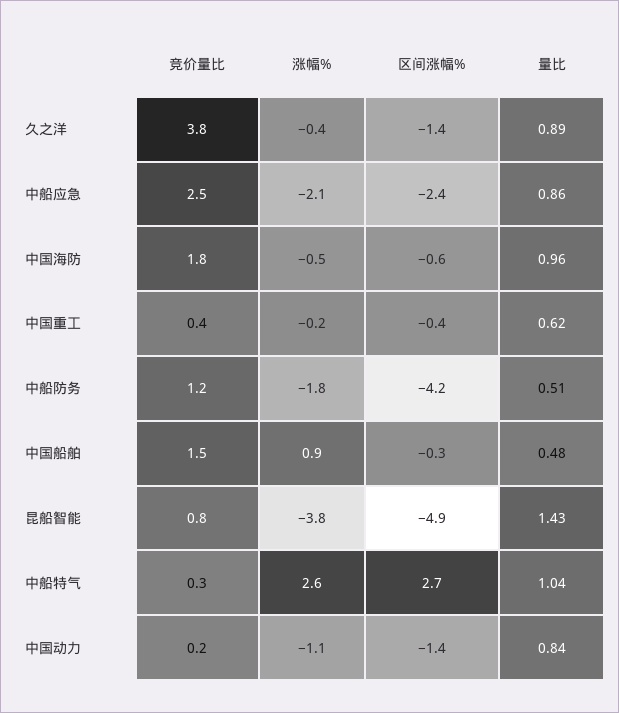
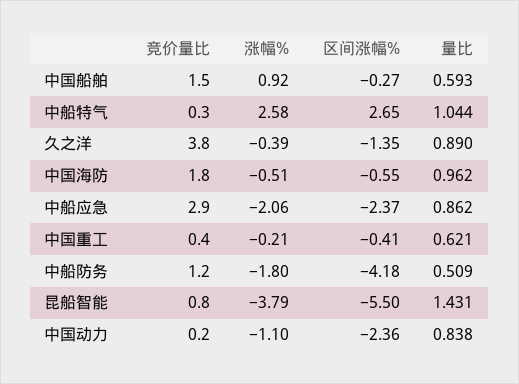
  {
    "竞价量比": {
      "久之洋": 3.8,
-     "中船应急": 2.5,
+     "中船应急": 2.9,
      "中国海防": 1.8,
      "中国重工": 0.4,
      "中船防务": 1.2,
      "中国船舶": 1.5,
      "昆船智能": 0.8,
      "中船特气": 0.3,
      "中国动力": 0.2
    },
    "涨幅%": {
      "久之洋": -0.39,
      "中船应急": -2.06,
      "中国海防": -0.51,
      "中国重工": -0.21,
      "中船防务": -1.8,
      "中国船舶": 0.92,
      "昆船智能": -3.79,
      "中船特气": 2.58,
      "中国动力": -1.1
    },
    "区间涨幅%": {
      "久之洋": -1.35,
      "中船应急": -2.37,
      "中国海防": -0.55,
      "中国重工": -0.41,
      "中船防务": -4.18,
      "中国船舶": -0.27,
-     "昆船智能": -4.9,
+     "昆船智能": -5.5,
      "中船特气": 2.65,
-     "中国动力": -1.4
+     "中国动力": -2.36
    },
    "量比": {
      "久之洋": 0.89,
      "中船应急": 0.862,
      "中国海防": 0.962,
      "中国重工": 0.621,
      "中船防务": 0.509,
-     "中国船舶": 0.48,
+     "中国船舶": 0.593,
      "昆船智能": 1.431,
      "中船特气": 1.044,
      "中国动力": 0.838
    }
  }

